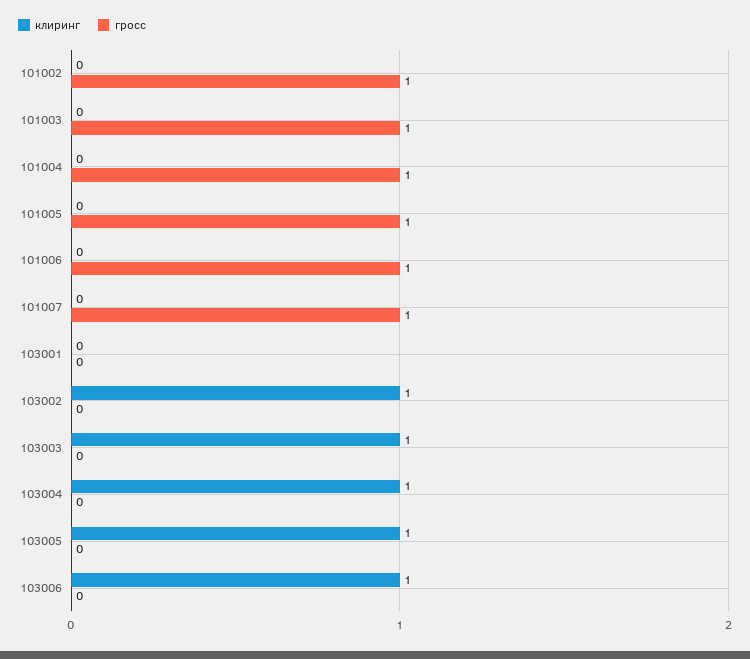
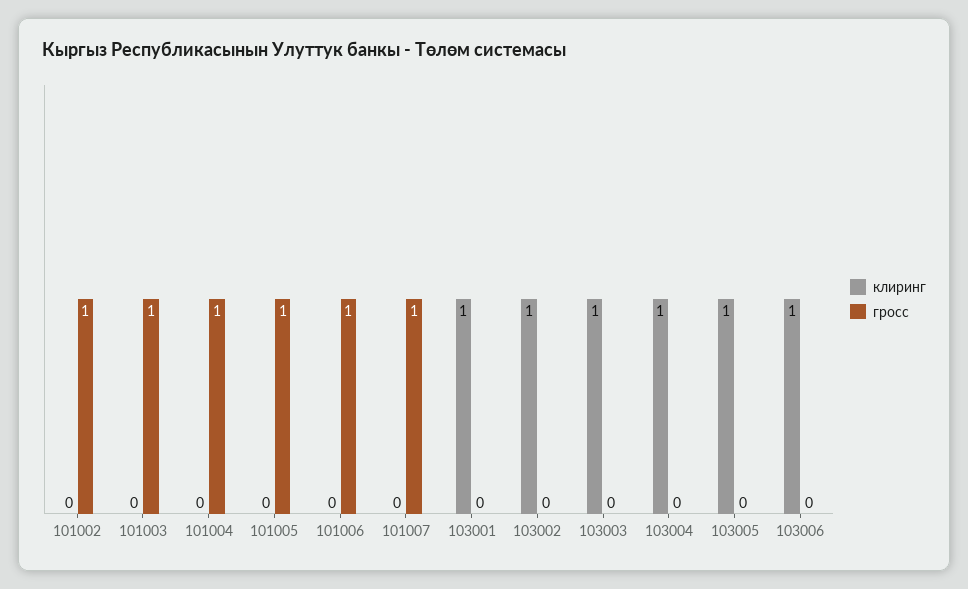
  {
    "клиринг": {
      "101002": 0,
      "101003": 0,
      "101004": 0,
      "101005": 0,
      "101006": 0,
      "101007": 0,
-     "103001": 0,
+     "103001": 1,
      "103002": 1,
      "103003": 1,
      "103004": 1,
      "103005": 1,
      "103006": 1
    },
    "гросс": {
      "101002": 1,
      "101003": 1,
      "101004": 1,
      "101005": 1,
      "101006": 1,
      "101007": 1,
      "103001": 0,
      "103002": 0,
      "103003": 0,
      "103004": 0,
      "103005": 0,
      "103006": 0
    }
  }

